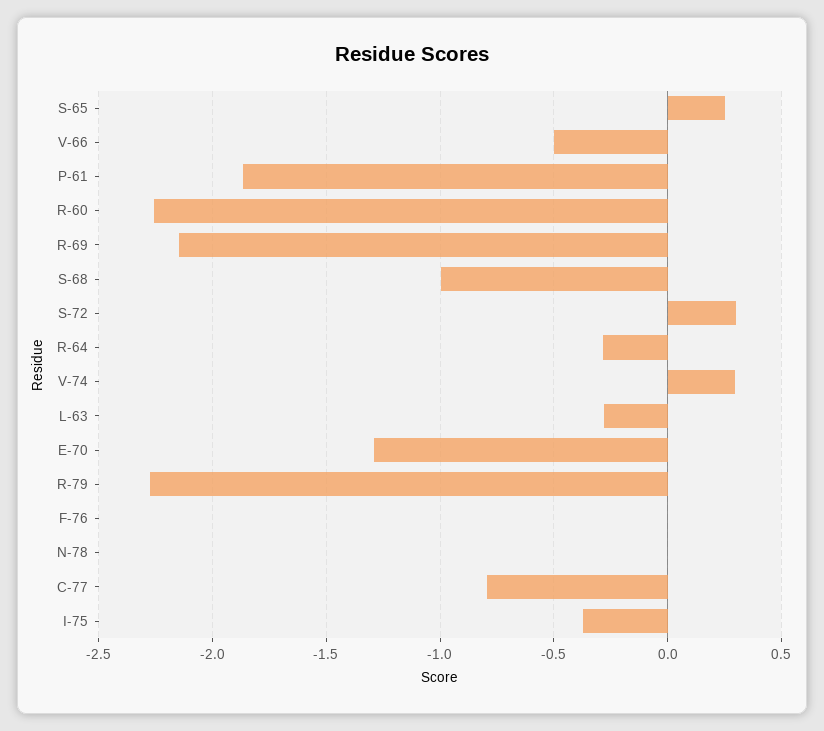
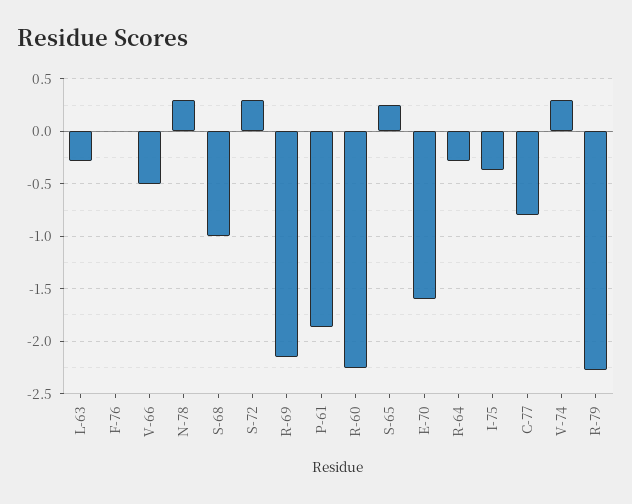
  {
    "S-65": 0.25,
    "V-66": -0.5,
    "P-61": -1.85,
    "R-60": -2.25,
    "R-69": -2.15,
    "S-68": -1,
    "S-72": 0.3,
    "R-64": -0.3,
    "V-74": 0.3,
    "L-63": -0.3,
-   "E-70": -1.3,
+   "E-70": -1.6,
    "R-79": -2.3,
    "F-76": 0,
-   "N-78": 0,
+   "N-78": 0.3,
    "C-77": -0.8,
    "I-75": -0.35
  }

